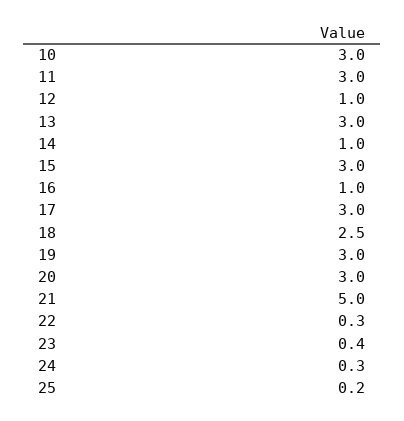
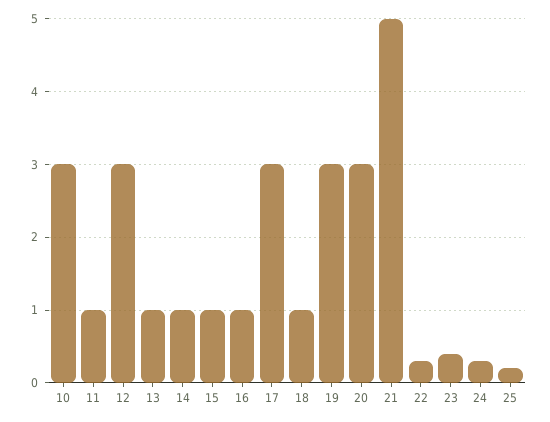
  {
    "10": 3,
-   "11": 3,
+   "11": 1,
-   "12": 1,
+   "12": 3,
-   "13": 3,
+   "13": 1,
    "14": 1,
-   "15": 3,
+   "15": 1,
    "16": 1,
    "17": 3,
-   "18": 2.5,
+   "18": 1,
    "19": 3,
    "20": 3,
    "21": 5,
    "22": 0.3,
    "23": 0.4,
    "24": 0.3,
    "25": 0.2
  }

